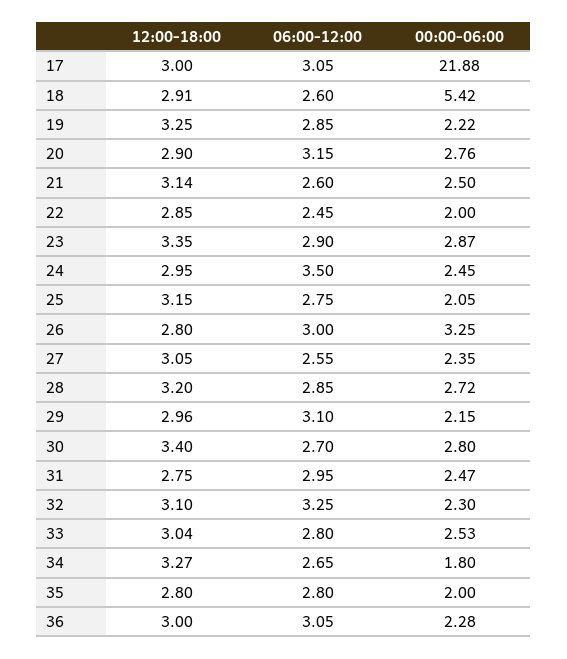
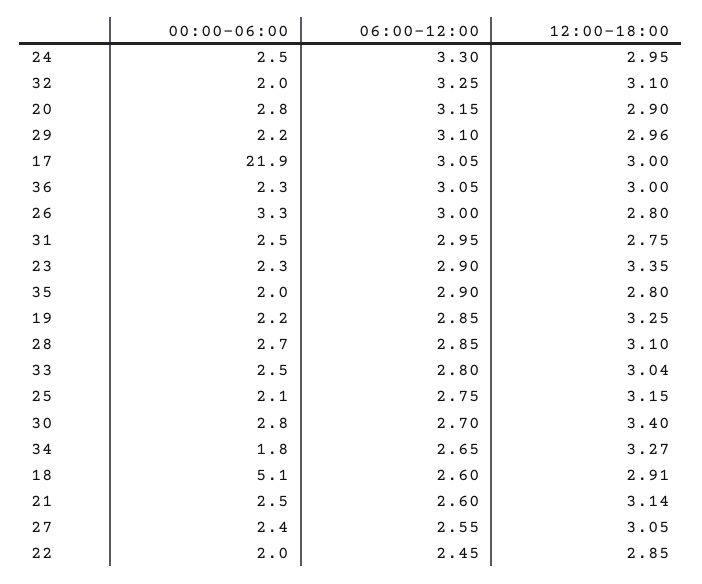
  {
    "12:00-18:00": {
      "17": 3,
      "18": 2.91,
      "19": 3.25,
      "20": 2.9,
      "21": 3.14,
      "22": 2.85,
      "23": 3.35,
      "24": 2.95,
      "25": 3.15,
      "26": 2.8,
      "27": 3.05,
-     "28": 3.2,
+     "28": 3.1,
      "29": 2.96,
      "30": 3.4,
      "31": 2.75,
      "32": 3.1,
      "33": 3.04,
      "34": 3.27,
      "35": 2.8,
      "36": 3
    },
    "06:00-12:00": {
      "17": 3.05,
      "18": 2.6,
      "19": 2.85,
      "20": 3.15,
      "21": 2.6,
      "22": 2.45,
      "23": 2.9,
-     "24": 3.5,
+     "24": 3.3,
      "25": 2.75,
      "26": 3,
      "27": 2.55,
      "28": 2.85,
      "29": 3.1,
      "30": 2.7,
      "31": 2.95,
      "32": 3.25,
      "33": 2.8,
      "34": 2.65,
-     "35": 2.8,
+     "35": 2.9,
      "36": 3.05
    },
    "00:00-06:00": {
      "17": 21.88,
-     "18": 5.42,
+     "18": 5.1,
      "19": 2.22,
      "20": 2.76,
      "21": 2.5,
      "22": 2,
-     "23": 2.87,
+     "23": 2.3,
      "24": 2.45,
      "25": 2.05,
      "26": 3.25,
      "27": 2.35,
      "28": 2.72,
      "29": 2.15,
      "30": 2.8,
      "31": 2.47,
-     "32": 2.3,
+     "32": 2,
      "33": 2.53,
      "34": 1.8,
      "35": 2,
      "36": 2.28
    }
  }

